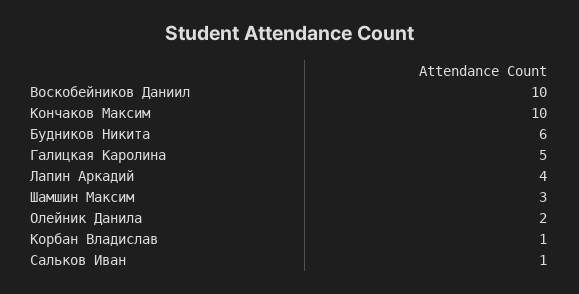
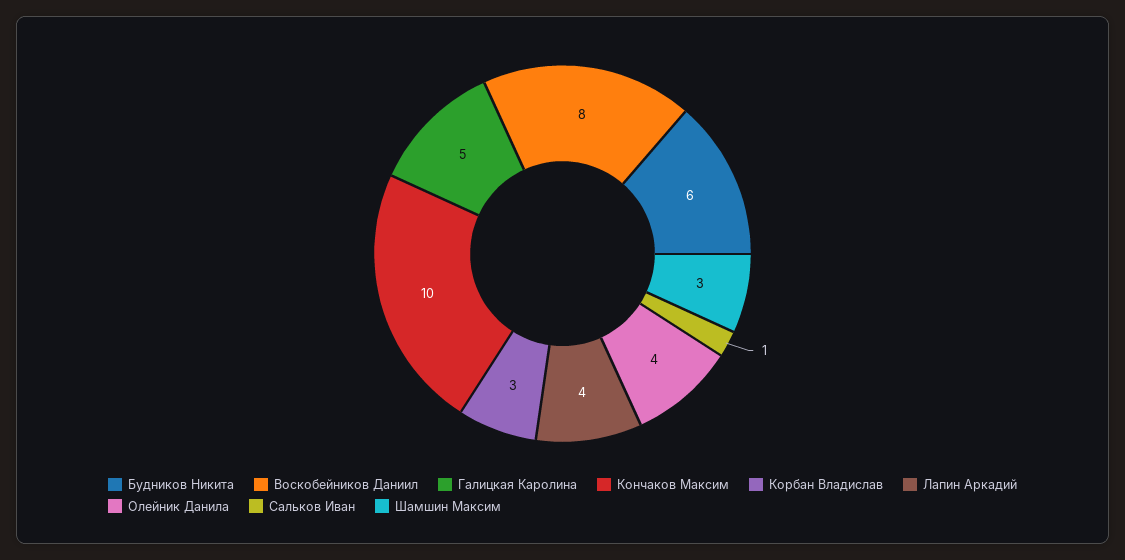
  {
-   "Воскобейников Даниил": 10,
+   "Воскобейников Даниил": 8,
    "Кончаков Максим": 10,
    "Будников Никита": 6,
    "Галицкая Каролина": 5,
    "Лапин Аркадий": 4,
    "Шамшин Максим": 3,
-   "Олейник Данила": 2,
+   "Олейник Данила": 4,
-   "Корбан Владислав": 1,
+   "Корбан Владислав": 3,
    "Сальков Иван": 1
  }

